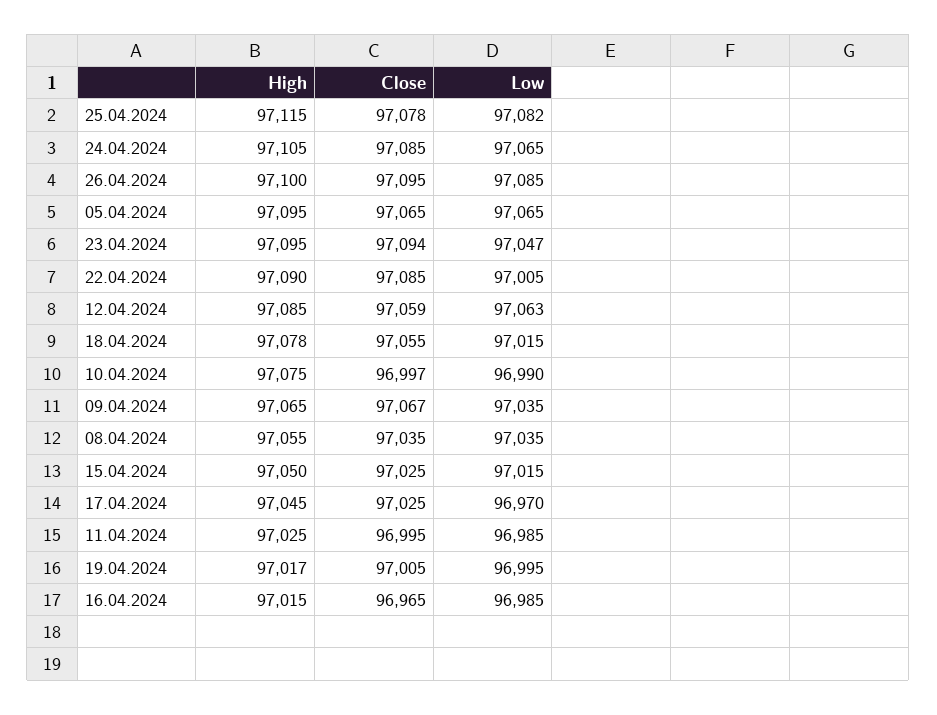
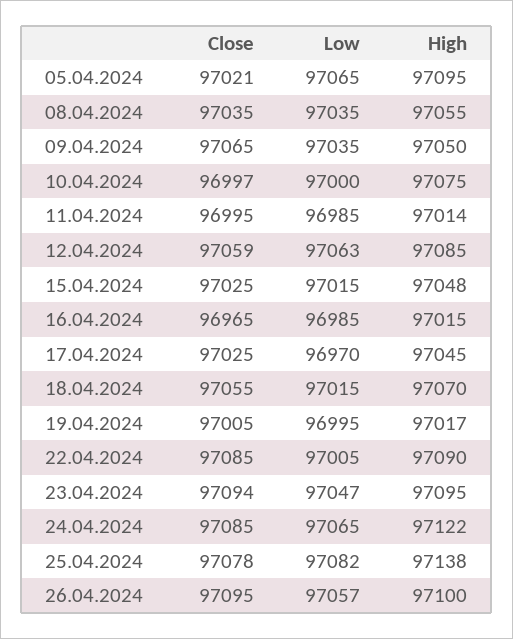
  {
    "High": {
-     "25.04.2024": 97115,
+     "25.04.2024": 97138,
-     "24.04.2024": 97105,
+     "24.04.2024": 97122,
      "26.04.2024": 97100,
      "05.04.2024": 97095,
      "23.04.2024": 97095,
      "22.04.2024": 97090,
      "12.04.2024": 97085,
-     "18.04.2024": 97078,
+     "18.04.2024": 97070,
      "10.04.2024": 97075,
-     "09.04.2024": 97065,
+     "09.04.2024": 97050,
      "08.04.2024": 97055,
-     "15.04.2024": 97050,
+     "15.04.2024": 97048,
      "17.04.2024": 97045,
-     "11.04.2024": 97025,
+     "11.04.2024": 97014,
      "19.04.2024": 97017,
      "16.04.2024": 97015
    },
    "Close": {
      "25.04.2024": 97078,
      "24.04.2024": 97085,
      "26.04.2024": 97095,
-     "05.04.2024": 97065,
+     "05.04.2024": 97021,
      "23.04.2024": 97094,
      "22.04.2024": 97085,
      "12.04.2024": 97059,
      "18.04.2024": 97055,
      "10.04.2024": 96997,
-     "09.04.2024": 97067,
+     "09.04.2024": 97065,
      "08.04.2024": 97035,
      "15.04.2024": 97025,
      "17.04.2024": 97025,
      "11.04.2024": 96995,
      "19.04.2024": 97005,
      "16.04.2024": 96965
    },
    "Low": {
      "25.04.2024": 97082,
      "24.04.2024": 97065,
-     "26.04.2024": 97085,
+     "26.04.2024": 97057,
      "05.04.2024": 97065,
      "23.04.2024": 97047,
      "22.04.2024": 97005,
      "12.04.2024": 97063,
      "18.04.2024": 97015,
-     "10.04.2024": 96990,
+     "10.04.2024": 97000,
      "09.04.2024": 97035,
      "08.04.2024": 97035,
      "15.04.2024": 97015,
      "17.04.2024": 96970,
      "11.04.2024": 96985,
      "19.04.2024": 96995,
      "16.04.2024": 96985
    }
  }

